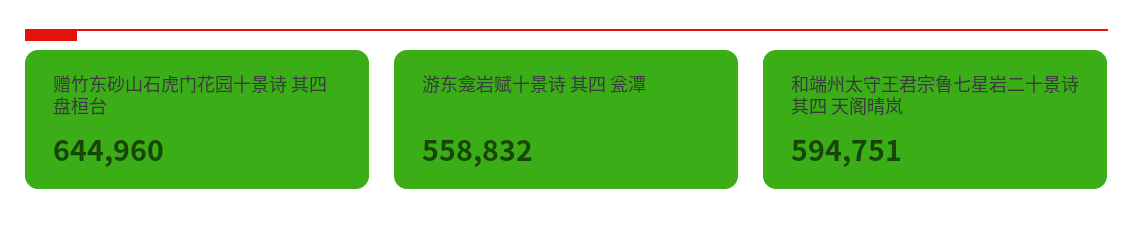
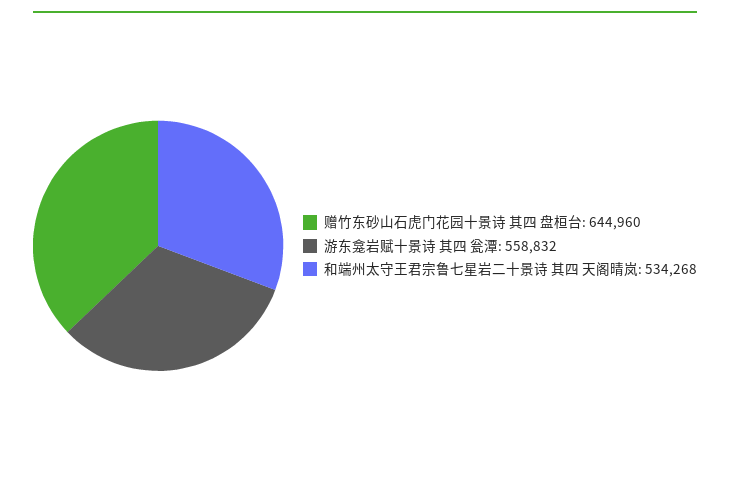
  {
    "赠竹东砂山石虎门花园十景诗 其四 盘桓台": 644960,
    "游东龛岩赋十景诗 其四 瓮潭": 558832,
-   "和端州太守王君宗鲁七星岩二十景诗 其四 天阁晴岚": 594751
+   "和端州太守王君宗鲁七星岩二十景诗 其四 天阁晴岚": 534268
  }

